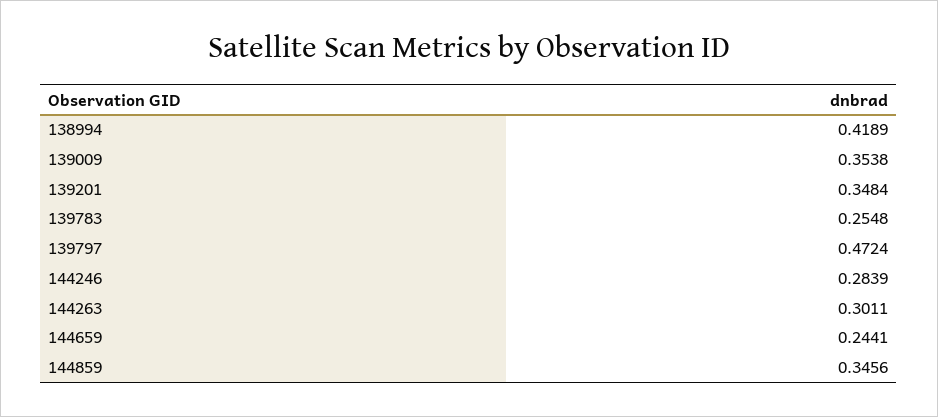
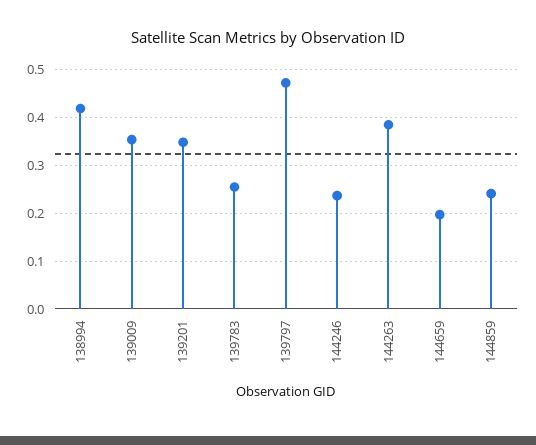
  {
    "138994": 0.4189,
    "139009": 0.3538,
    "139201": 0.3484,
    "139783": 0.2548,
    "139797": 0.4724,
-   "144246": 0.2839,
+   "144246": 0.24,
-   "144263": 0.3011,
+   "144263": 0.38,
-   "144659": 0.2441,
+   "144659": 0.2,
-   "144859": 0.3456
+   "144859": 0.24
  }

